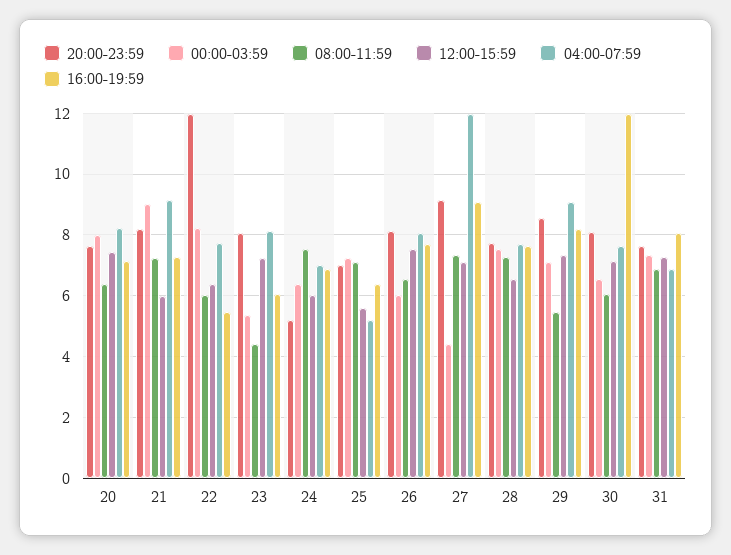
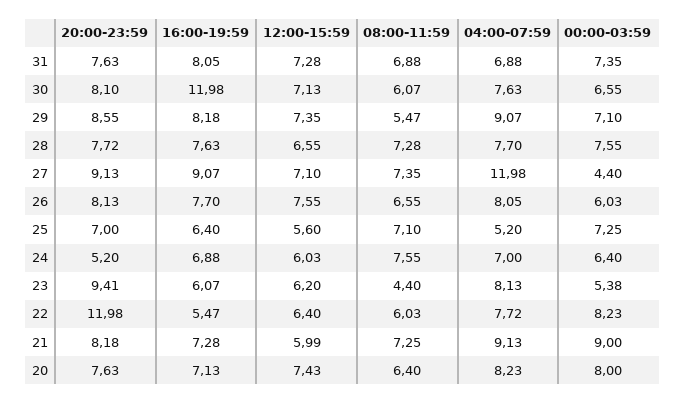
  {
    "20:00-23:59": {
      "20": 7.63,
      "21": 8.18,
      "22": 11.98,
-     "23": 8,
+     "23": 9.41,
      "24": 5.2,
      "25": 7,
      "26": 8.13,
      "27": 9.13,
      "28": 7.72,
      "29": 8.55,
      "30": 8.1,
      "31": 7.63
    },
    "00:00-03:59": {
      "20": 8,
      "21": 9,
      "22": 8.23,
      "23": 5.38,
      "24": 6.4,
      "25": 7.25,
      "26": 6.03,
      "27": 4.4,
      "28": 7.55,
      "29": 7.1,
      "30": 6.55,
      "31": 7.35
    },
    "08:00-11:59": {
      "20": 6.4,
      "21": 7.25,
      "22": 6.03,
      "23": 4.4,
      "24": 7.55,
      "25": 7.1,
      "26": 6.55,
      "27": 7.35,
      "28": 7.28,
      "29": 5.47,
      "30": 6.07,
      "31": 6.88
    },
    "12:00-15:59": {
      "20": 7.43,
      "21": 5.99,
      "22": 6.4,
-     "23": 7.2,
+     "23": 6.2,
      "24": 6.03,
      "25": 5.6,
      "26": 7.55,
      "27": 7.1,
      "28": 6.55,
      "29": 7.35,
      "30": 7.13,
      "31": 7.28
    },
    "04:00-07:59": {
      "20": 8.23,
      "21": 9.13,
      "22": 7.72,
      "23": 8.13,
      "24": 7,
      "25": 5.2,
      "26": 8.05,
      "27": 11.98,
      "28": 7.7,
      "29": 9.07,
      "30": 7.63,
      "31": 6.88
    },
    "16:00-19:59": {
      "20": 7.13,
      "21": 7.28,
      "22": 5.47,
      "23": 6.07,
      "24": 6.88,
      "25": 6.4,
      "26": 7.7,
      "27": 9.07,
      "28": 7.63,
      "29": 8.18,
      "30": 11.98,
      "31": 8.05
    }
  }

